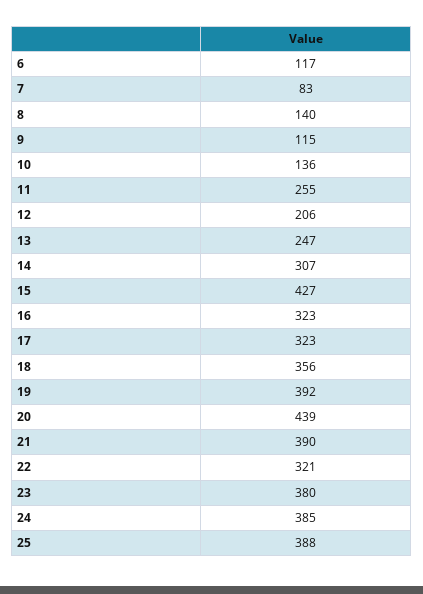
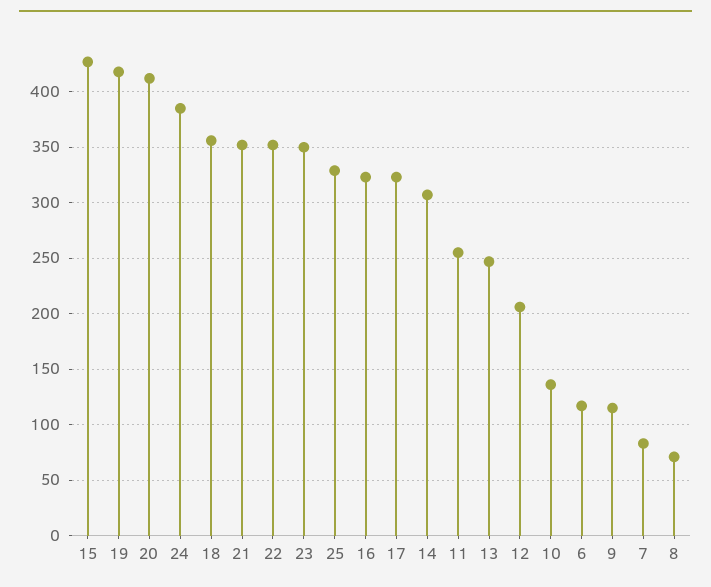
  {
    "6": 117,
    "7": 83,
-   "8": 140,
+   "8": 70,
    "9": 115,
    "10": 136,
    "11": 255,
    "12": 206,
    "13": 247,
    "14": 307,
    "15": 427,
    "16": 323,
    "17": 323,
    "18": 356,
-   "19": 392,
+   "19": 420,
-   "20": 439,
+   "20": 410,
-   "21": 390,
+   "21": 350,
-   "22": 321,
+   "22": 350,
-   "23": 380,
+   "23": 350,
    "24": 385,
-   "25": 388
+   "25": 330
  }

